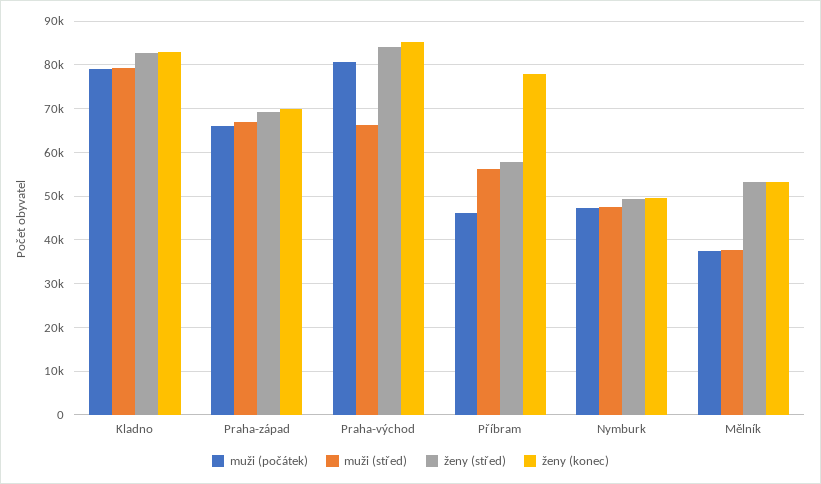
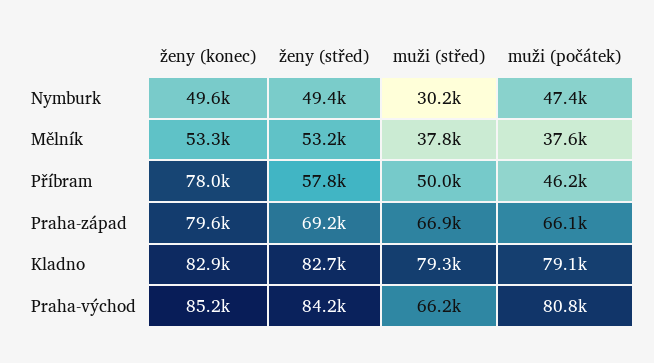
  {
    "muži (počátek)": {
      "Kladno": 79100,
      "Praha-západ": 66100,
      "Praha-východ": 80800,
      "Příbram": 46200,
      "Nymburk": 47400,
      "Mělník": 37600
    },
    "muži (střed)": {
      "Kladno": 79300,
      "Praha-západ": 66900,
      "Praha-východ": 66200,
-     "Příbram": 56000,
+     "Příbram": 50000,
-     "Nymburk": 48000,
+     "Nymburk": 30200,
      "Mělník": 37800
    },
    "ženy (střed)": {
      "Kladno": 82700,
      "Praha-západ": 69200,
      "Praha-východ": 84200,
      "Příbram": 57800,
      "Nymburk": 49400,
      "Mělník": 53200
    },
    "ženy (konec)": {
      "Kladno": 82900,
-     "Praha-západ": 70000,
+     "Praha-západ": 79600,
      "Praha-východ": 85200,
      "Příbram": 78000,
      "Nymburk": 49600,
      "Mělník": 53300
    }
  }

